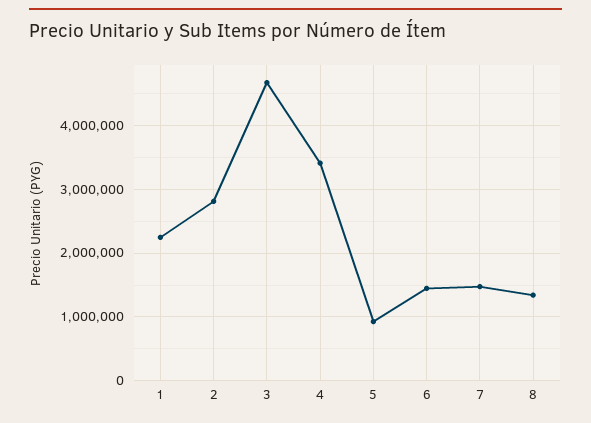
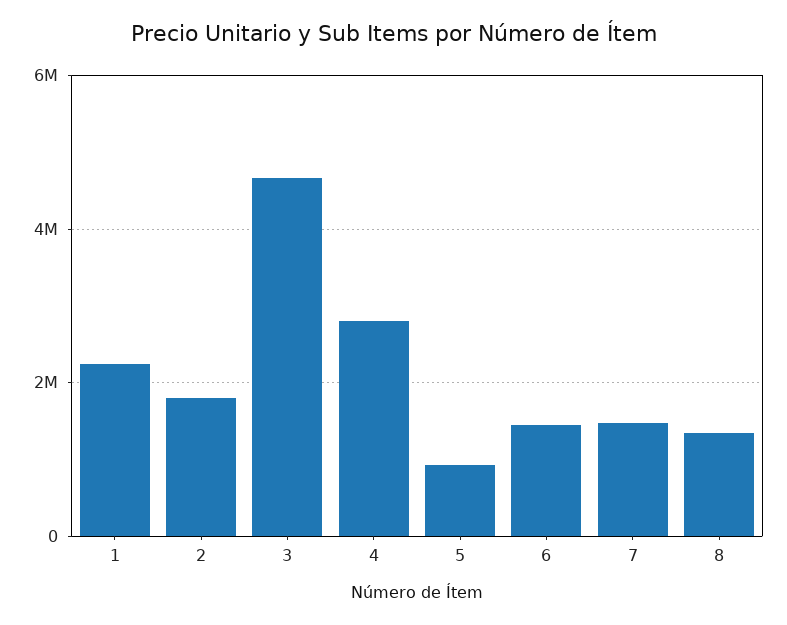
  {
    "1": 2200000,
-   "2": 2800000,
+   "2": 1800000,
    "3": 4700000,
-   "4": 3400000,
+   "4": 2800000,
    "5": 900000,
    "6": 1400000,
    "7": 1500000,
    "8": 1300000
  }

